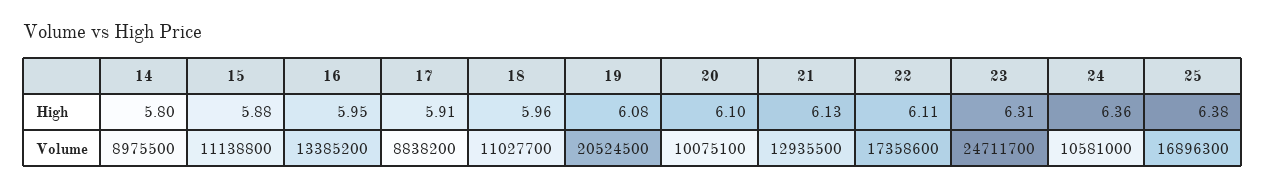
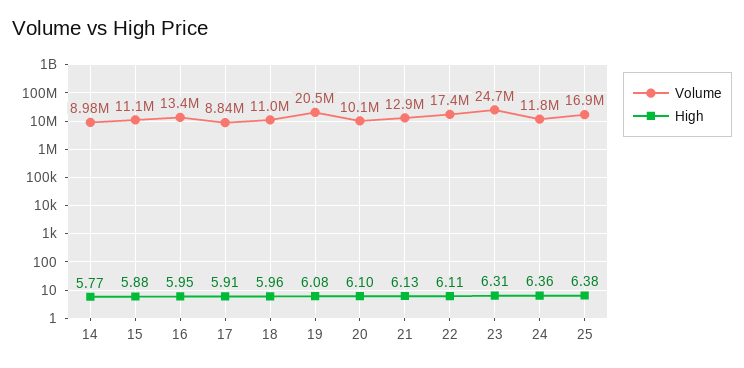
  {
    "High": {
-     "14": 5.8,
+     "14": 5.77,
      "15": 5.88,
      "16": 5.95,
      "17": 5.91,
      "18": 5.96,
      "19": 6.08,
      "20": 6.1,
      "21": 6.13,
      "22": 6.11,
      "23": 6.31,
      "24": 6.36,
      "25": 6.38
    },
    "Volume": {
      "14": 8975500,
      "15": 11138800,
      "16": 13385200,
      "17": 8838200,
      "18": 11027700,
      "19": 20524500,
      "20": 10075100,
      "21": 12935500,
      "22": 17358600,
      "23": 24711700,
-     "24": 10581000,
+     "24": 11800000,
      "25": 16896300
    }
  }

